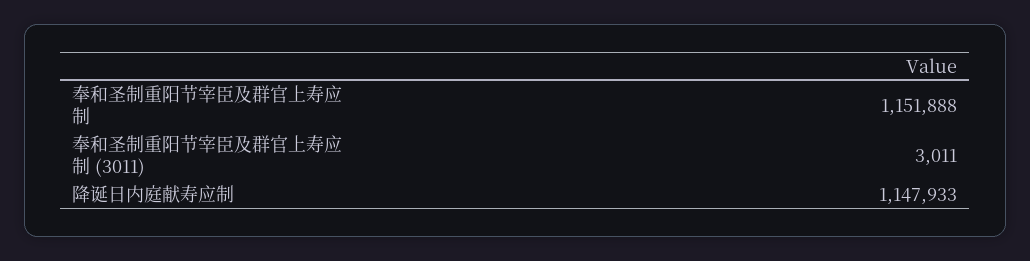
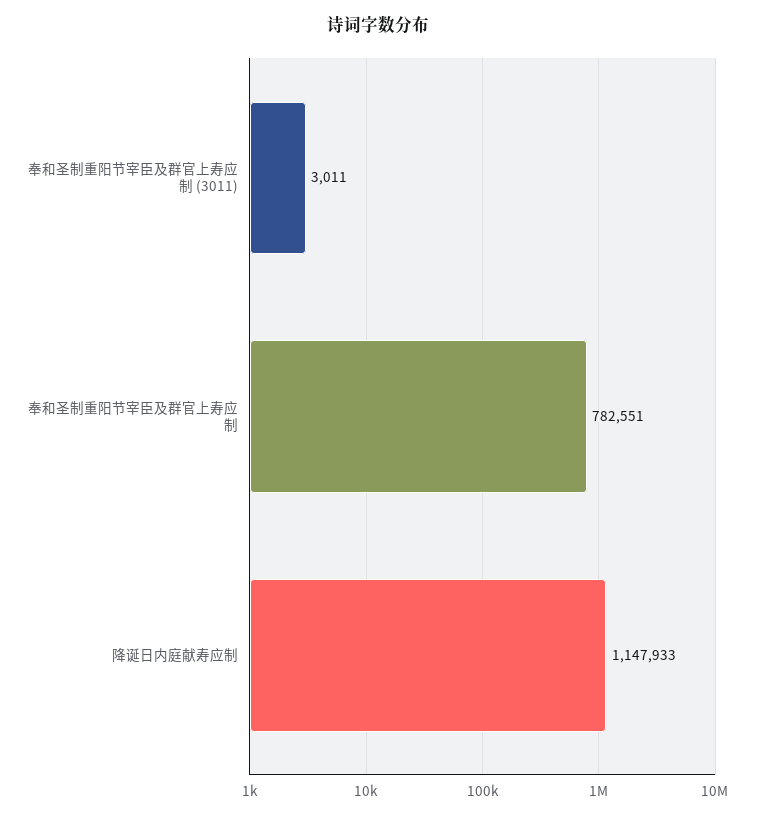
  {
-   "奉和圣制重阳节宰臣及群官上寿应制": 1151888,
+   "奉和圣制重阳节宰臣及群官上寿应制": 782551,
    "奉和圣制重阳节宰臣及群官上寿应制 (3011)": 3011,
    "降诞日内庭献寿应制": 1147933
  }

